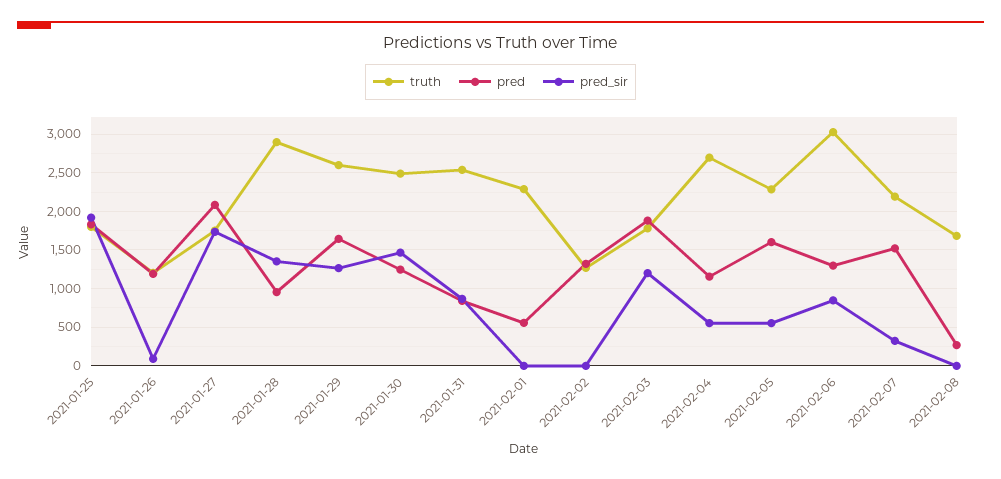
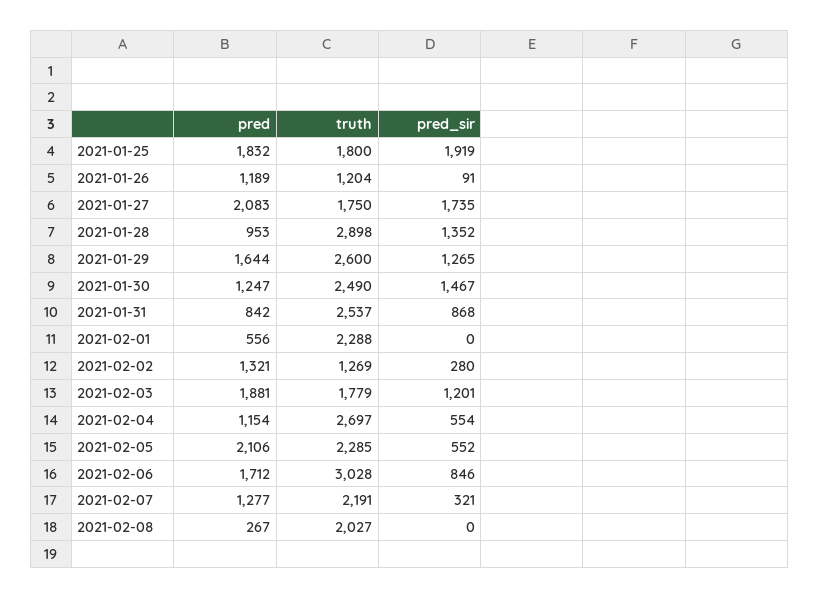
  {
    "truth": {
      "2021-01-25": 1800,
      "2021-01-26": 1204,
      "2021-01-27": 1750,
      "2021-01-28": 2898,
      "2021-01-29": 2600,
      "2021-01-30": 2490,
      "2021-01-31": 2537,
      "2021-02-01": 2288,
      "2021-02-02": 1269,
      "2021-02-03": 1779,
      "2021-02-04": 2697,
      "2021-02-05": 2285,
      "2021-02-06": 3028,
      "2021-02-07": 2191,
-     "2021-02-08": 1700
+     "2021-02-08": 2027
    },
    "pred": {
      "2021-01-25": 1832,
      "2021-01-26": 1189,
      "2021-01-27": 2083,
      "2021-01-28": 953,
      "2021-01-29": 1644,
      "2021-01-30": 1247,
      "2021-01-31": 842,
      "2021-02-01": 556,
      "2021-02-02": 1321,
      "2021-02-03": 1881,
      "2021-02-04": 1154,
-     "2021-02-05": 1600,
+     "2021-02-05": 2106,
-     "2021-02-06": 1300,
+     "2021-02-06": 1712,
-     "2021-02-07": 1500,
+     "2021-02-07": 1277,
      "2021-02-08": 267
    },
    "pred_sir": {
      "2021-01-25": 1919,
      "2021-01-26": 91,
      "2021-01-27": 1735,
      "2021-01-28": 1352,
      "2021-01-29": 1265,
      "2021-01-30": 1467,
      "2021-01-31": 868,
      "2021-02-01": 0,
-     "2021-02-02": 0,
+     "2021-02-02": 280,
      "2021-02-03": 1201,
      "2021-02-04": 554,
      "2021-02-05": 552,
      "2021-02-06": 846,
      "2021-02-07": 321,
      "2021-02-08": 0
    }
  }

